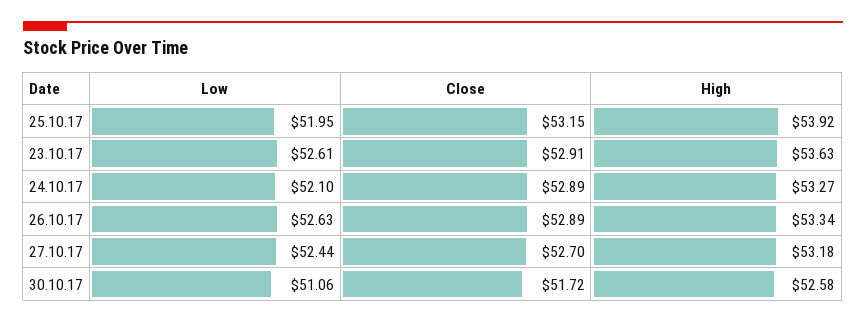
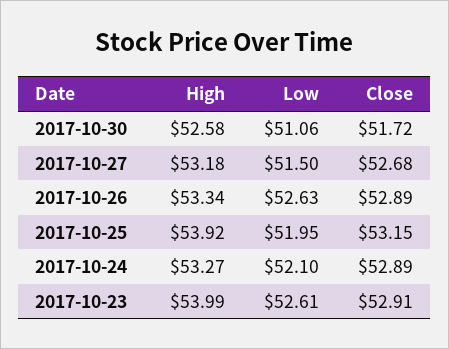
  {
    "Low": {
      "25.10.17": 51.95,
      "23.10.17": 52.61,
      "24.10.17": 52.1,
      "26.10.17": 52.63,
-     "27.10.17": 52.44,
+     "27.10.17": 51.5,
      "30.10.17": 51.06
    },
    "Close": {
      "25.10.17": 53.15,
      "23.10.17": 52.91,
      "24.10.17": 52.89,
      "26.10.17": 52.89,
-     "27.10.17": 52.7,
+     "27.10.17": 52.68,
      "30.10.17": 51.72
    },
    "High": {
      "25.10.17": 53.92,
-     "23.10.17": 53.63,
+     "23.10.17": 53.99,
      "24.10.17": 53.27,
      "26.10.17": 53.34,
      "27.10.17": 53.18,
      "30.10.17": 52.58
    }
  }

